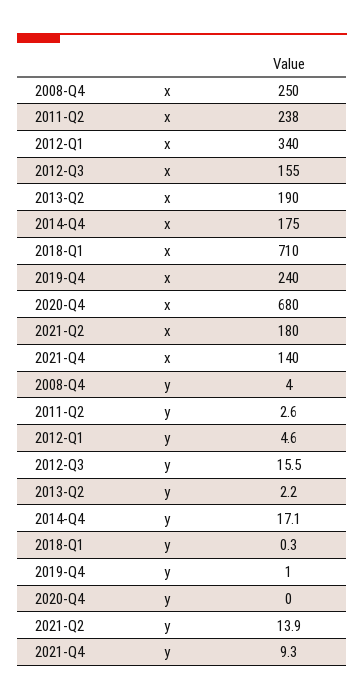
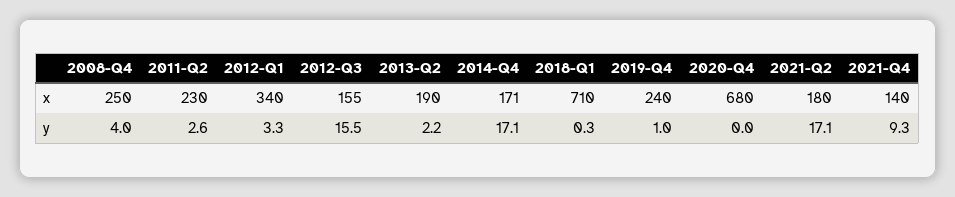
  {
    "2008-Q4": {
      "x": 250,
      "y": 4
    },
    "2011-Q2": {
-     "x": 238,
+     "x": 230,
      "y": 2.6
    },
    "2012-Q1": {
      "x": 340,
-     "y": 4.6
+     "y": 3.3
    },
    "2012-Q3": {
      "x": 155,
      "y": 15.5
    },
    "2013-Q2": {
      "x": 190,
      "y": 2.2
    },
    "2014-Q4": {
-     "x": 175,
+     "x": 171,
      "y": 17.1
    },
    "2018-Q1": {
      "x": 710,
      "y": 0.3
    },
    "2019-Q4": {
      "x": 240,
      "y": 1
    },
    "2020-Q4": {
      "x": 680,
      "y": 0
    },
    "2021-Q2": {
      "x": 180,
-     "y": 13.9
+     "y": 17.1
    },
    "2021-Q4": {
      "x": 140,
      "y": 9.3
    }
  }

